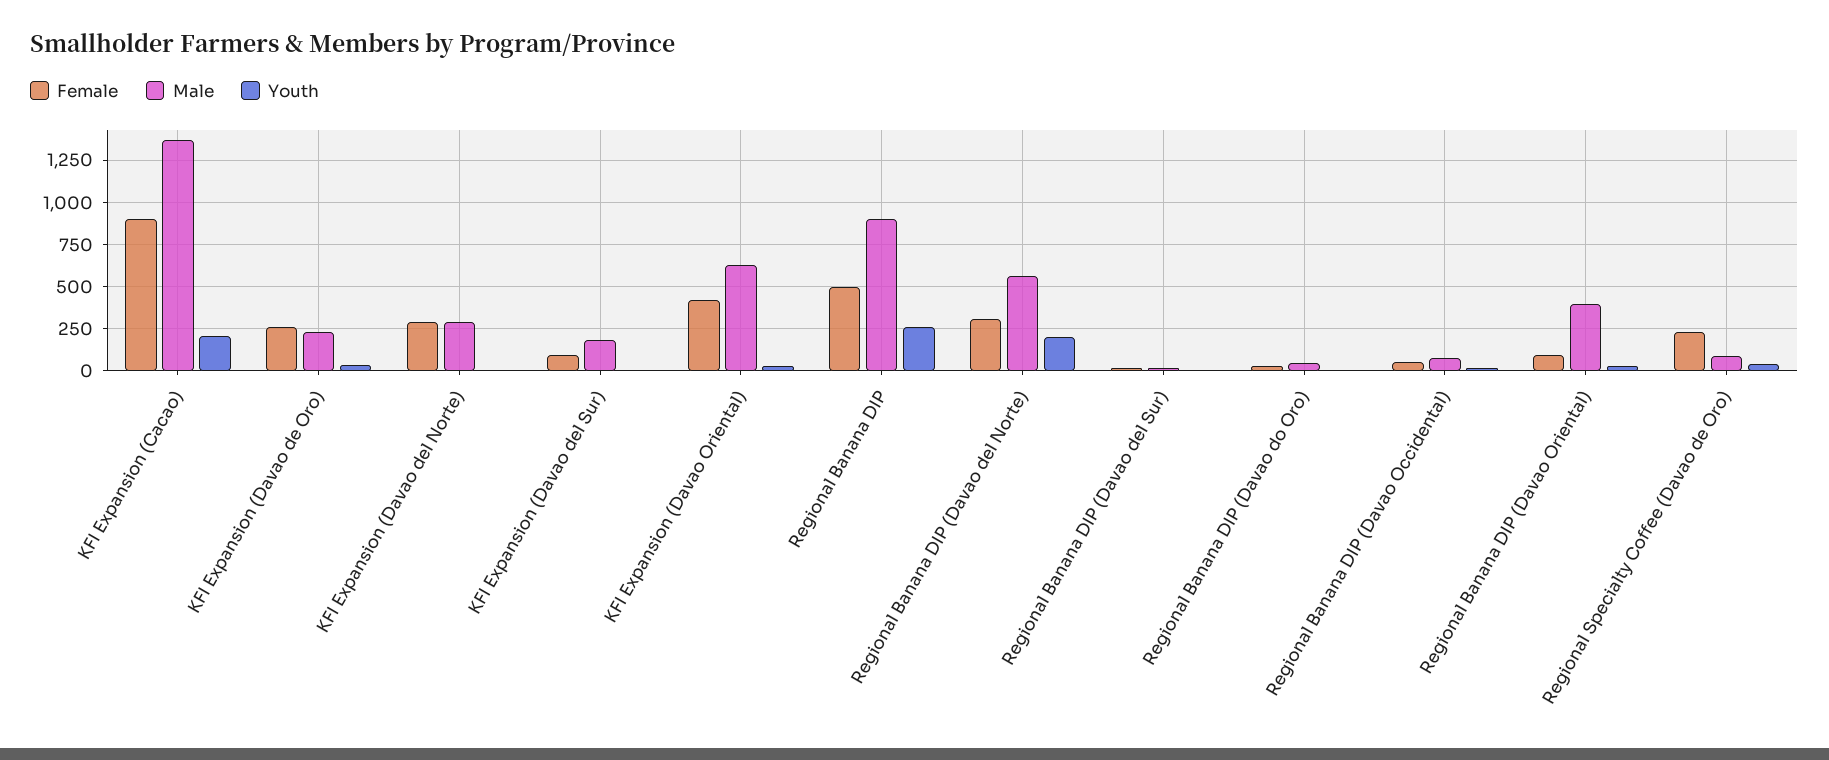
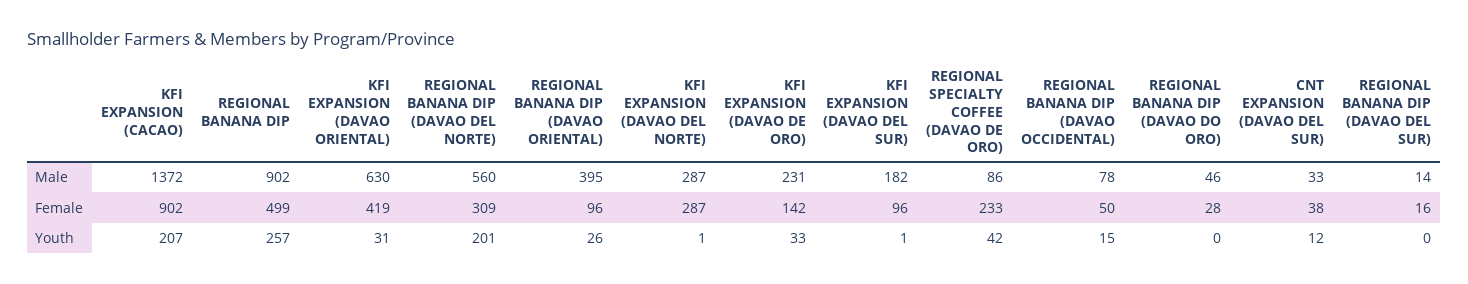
  {
    "Female": {
      "KFI Expansion (Cacao)": 902,
-     "KFI Expansion (Davao de Oro)": 250,
+     "KFI Expansion (Davao de Oro)": 142,
      "KFI Expansion (Davao del Norte)": 287,
      "KFI Expansion (Davao del Sur)": 96,
      "KFI Expansion (Davao Oriental)": 419,
      "Regional Banana DIP": 499,
      "Regional Banana DIP (Davao del Norte)": 309,
      "Regional Banana DIP (Davao del Sur)": 16,
      "Regional Banana DIP (Davao do Oro)": 28,
      "Regional Banana DIP (Davao Occidental)": 50,
      "Regional Banana DIP (Davao Oriental)": 96,
-     "Regional Specialty Coffee (Davao de Oro)": 233
+     "Regional Specialty Coffee (Davao de Oro)": 233,
+     "CNT EXPANSION (DAVAO DEL SUR)": 38
    },
    "Male": {
      "KFI Expansion (Cacao)": 1372,
      "KFI Expansion (Davao de Oro)": 231,
      "KFI Expansion (Davao del Norte)": 287,
      "KFI Expansion (Davao del Sur)": 182,
      "KFI Expansion (Davao Oriental)": 630,
      "Regional Banana DIP": 902,
      "Regional Banana DIP (Davao del Norte)": 560,
      "Regional Banana DIP (Davao del Sur)": 14,
      "Regional Banana DIP (Davao do Oro)": 46,
      "Regional Banana DIP (Davao Occidental)": 78,
      "Regional Banana DIP (Davao Oriental)": 395,
-     "Regional Specialty Coffee (Davao de Oro)": 86
+     "Regional Specialty Coffee (Davao de Oro)": 86,
+     "CNT EXPANSION (DAVAO DEL SUR)": 33
    },
    "Youth": {
      "KFI Expansion (Cacao)": 207,
      "KFI Expansion (Davao de Oro)": 33,
      "KFI Expansion (Davao del Norte)": 1,
      "KFI Expansion (Davao del Sur)": 1,
      "KFI Expansion (Davao Oriental)": 31,
      "Regional Banana DIP": 257,
      "Regional Banana DIP (Davao del Norte)": 201,
      "Regional Banana DIP (Davao del Sur)": 0,
      "Regional Banana DIP (Davao do Oro)": 0,
      "Regional Banana DIP (Davao Occidental)": 15,
      "Regional Banana DIP (Davao Oriental)": 26,
-     "Regional Specialty Coffee (Davao de Oro)": 42
+     "Regional Specialty Coffee (Davao de Oro)": 42,
+     "CNT EXPANSION (DAVAO DEL SUR)": 12
    }
  }

